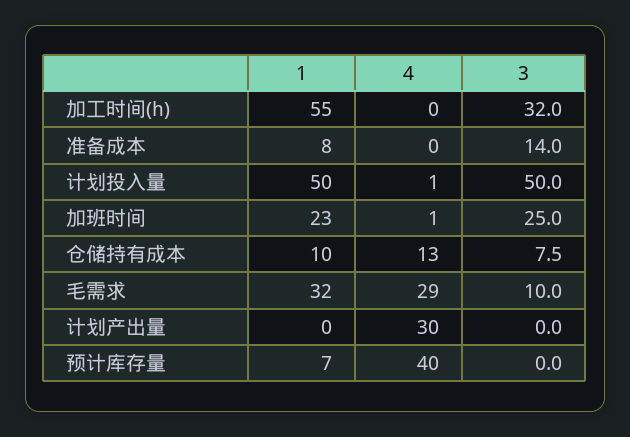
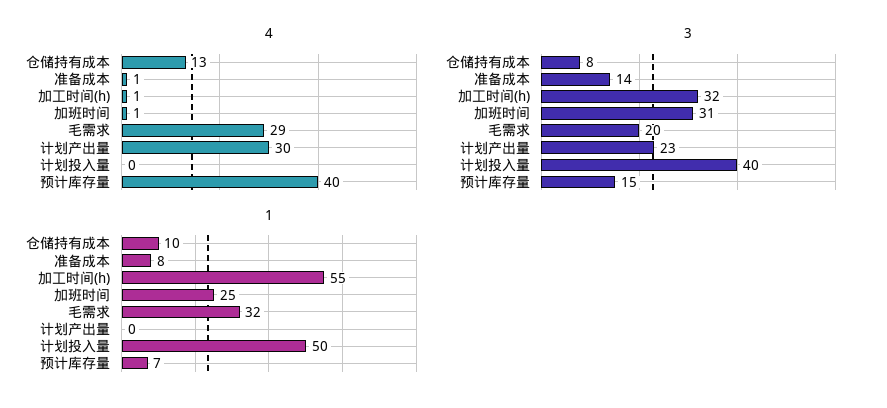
  {
    "1": {
      "加工时间(h)": 55,
      "准备成本": 8,
      "计划投入量": 50,
-     "加班时间": 23,
+     "加班时间": 25,
      "仓储持有成本": 10,
      "毛需求": 32,
      "计划产出量": 0,
      "预计库存量": 7
    },
    "4": {
-     "加工时间(h)": 0,
+     "加工时间(h)": 1,
-     "准备成本": 0,
+     "准备成本": 1,
-     "计划投入量": 1,
+     "计划投入量": 0,
      "加班时间": 1,
      "仓储持有成本": 13,
      "毛需求": 29,
      "计划产出量": 30,
      "预计库存量": 40
    },
    "3": {
      "加工时间(h)": 32,
      "准备成本": 14,
-     "计划投入量": 50,
+     "计划投入量": 40,
-     "加班时间": 25,
+     "加班时间": 31,
      "仓储持有成本": 7.5,
-     "毛需求": 10,
+     "毛需求": 20,
-     "计划产出量": 0,
+     "计划产出量": 23,
-     "预计库存量": 0
+     "预计库存量": 15
    }
  }

